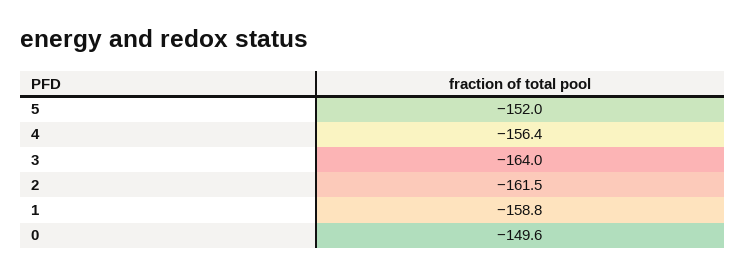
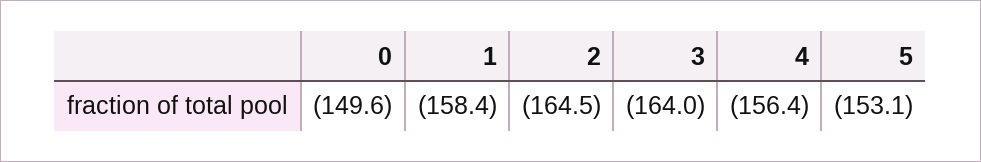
  {
-   "5": -152,
+   "5": -153.1,
    "4": -156.4,
    "3": -164,
-   "2": -161.5,
+   "2": -164.5,
-   "1": -158.8,
+   "1": -158.4,
    "0": -149.6
  }

